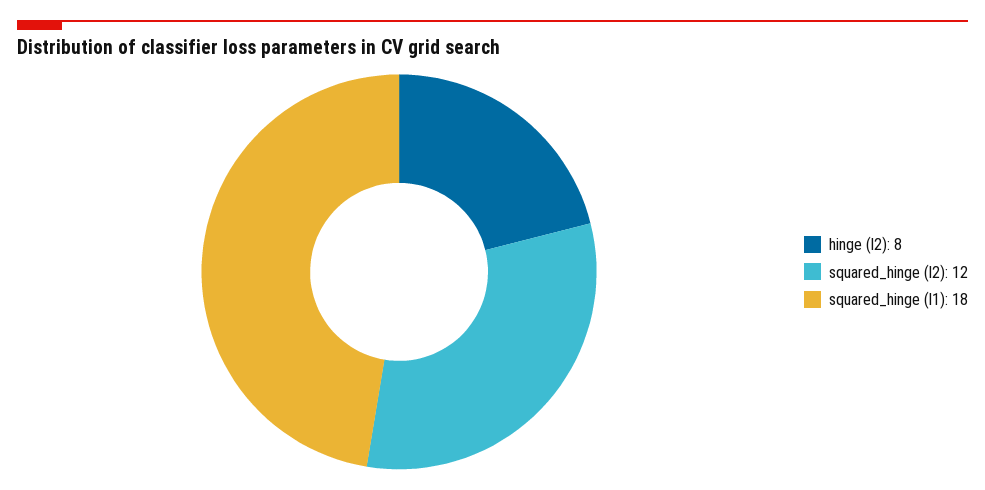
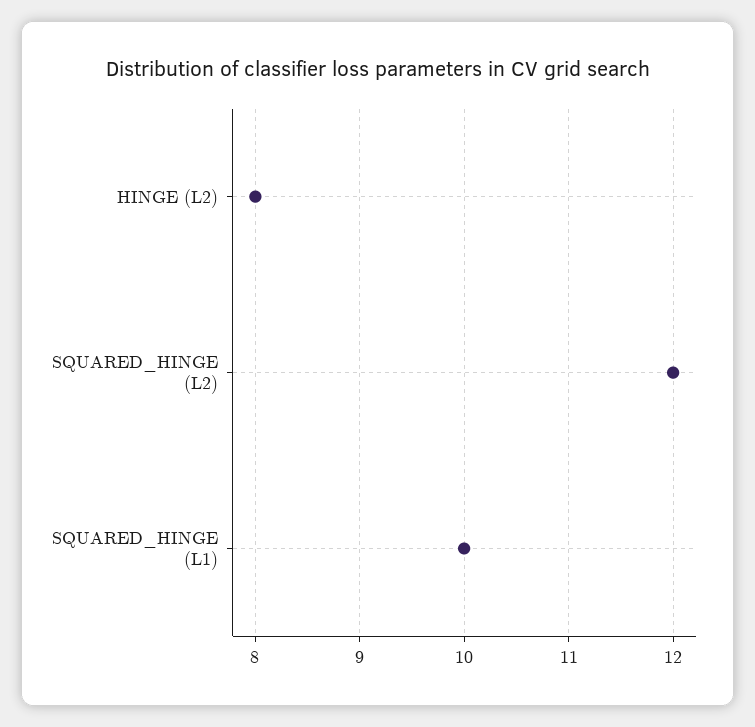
  {
    "hinge (l2)": 8,
    "squared_hinge (l2)": 12,
-   "squared_hinge (l1)": 18
+   "squared_hinge (l1)": 10
  }

